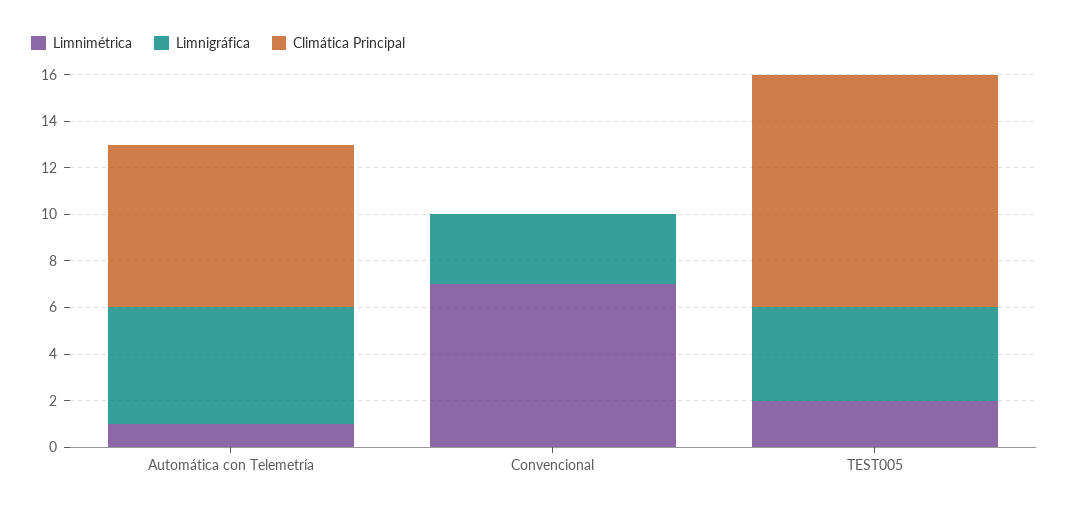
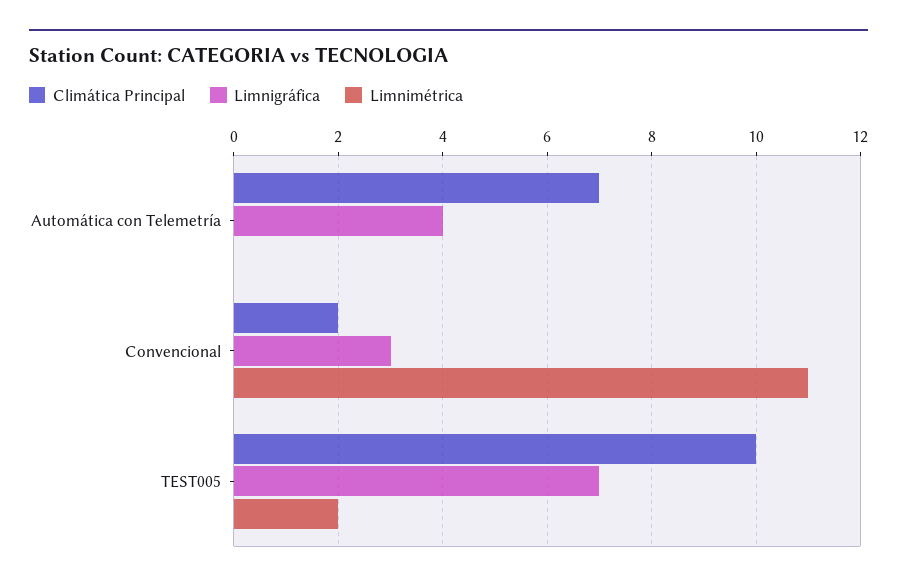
  {
    "Limnimétrica": {
-     "Automática con Telemetría": 1,
+     "Automática con Telemetría": 0,
-     "Convencional": 7,
+     "Convencional": 11,
      "TEST005": 2
    },
    "Limnigráfica": {
-     "Automática con Telemetría": 5,
+     "Automática con Telemetría": 4,
      "Convencional": 3,
-     "TEST005": 4
+     "TEST005": 7
    },
    "Climática Principal": {
      "Automática con Telemetría": 7,
-     "Convencional": 0,
+     "Convencional": 2,
      "TEST005": 10
    }
  }

